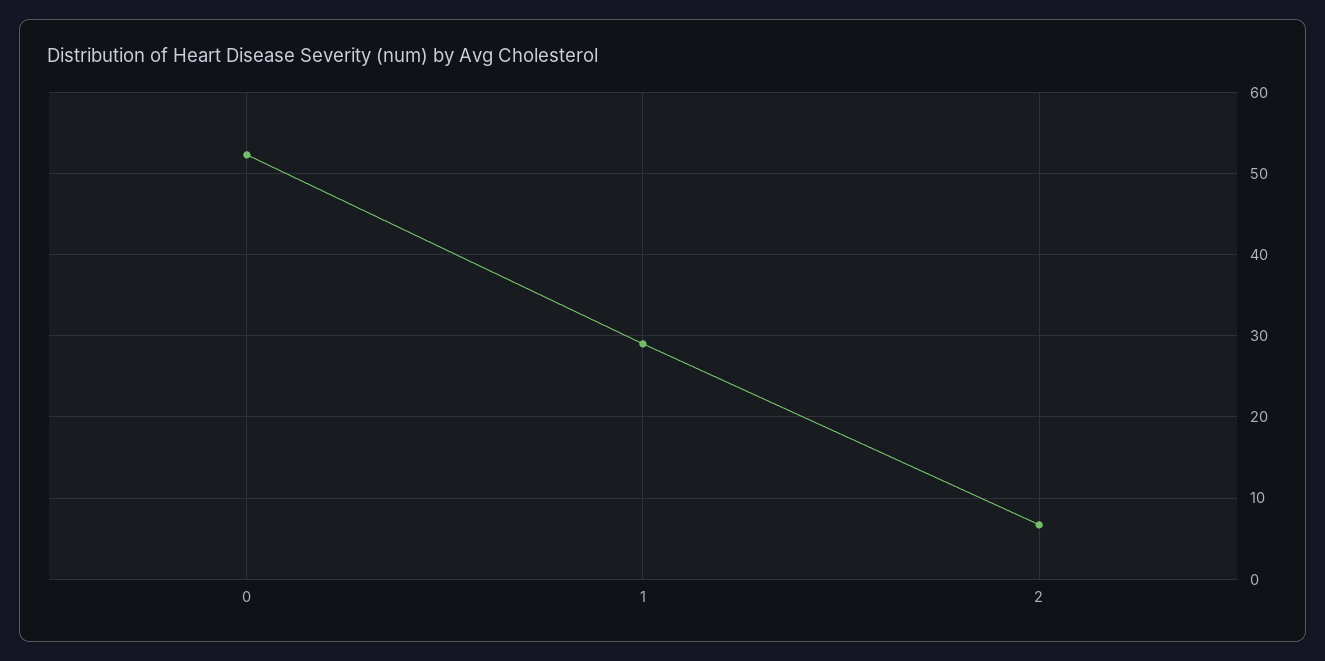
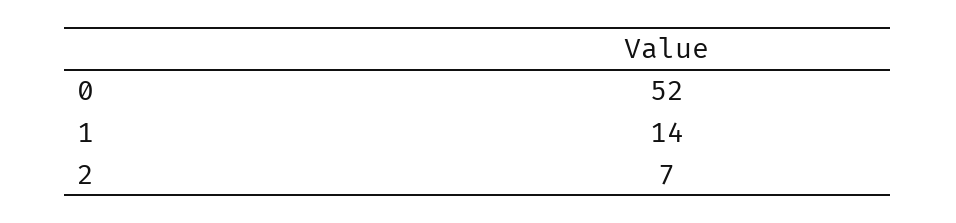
  {
    "0": 52,
-   "1": 29,
+   "1": 14,
    "2": 7
  }

